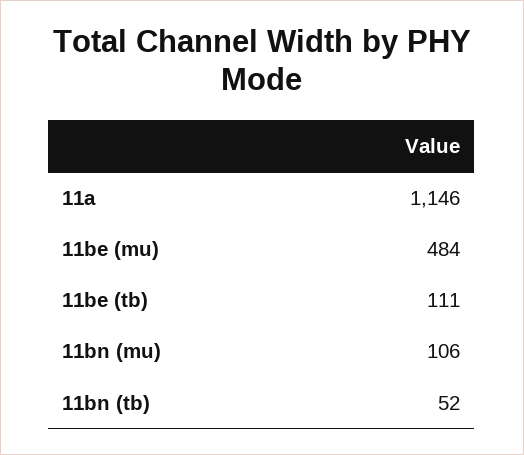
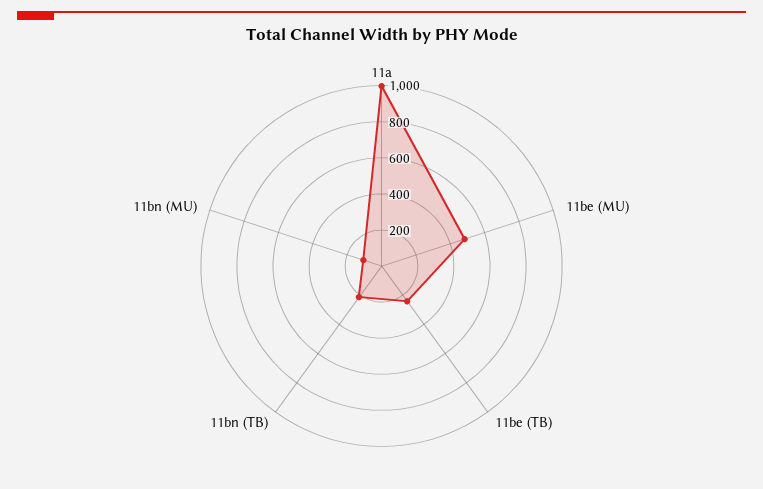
  {
-   "11a": 1146,
+   "11a": 1000,
    "11be (mu)": 484,
-   "11be (tb)": 111,
+   "11be (tb)": 250,
    "11bn (mu)": 106,
-   "11bn (tb)": 52
+   "11bn (tb)": 200
  }

